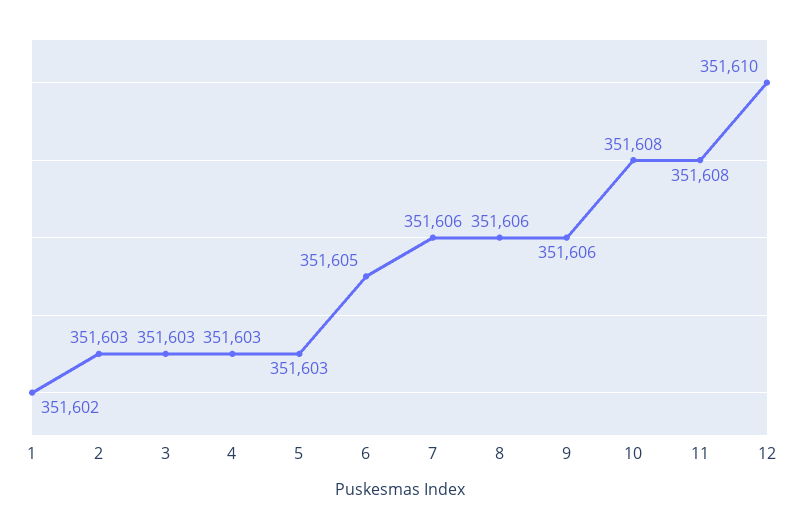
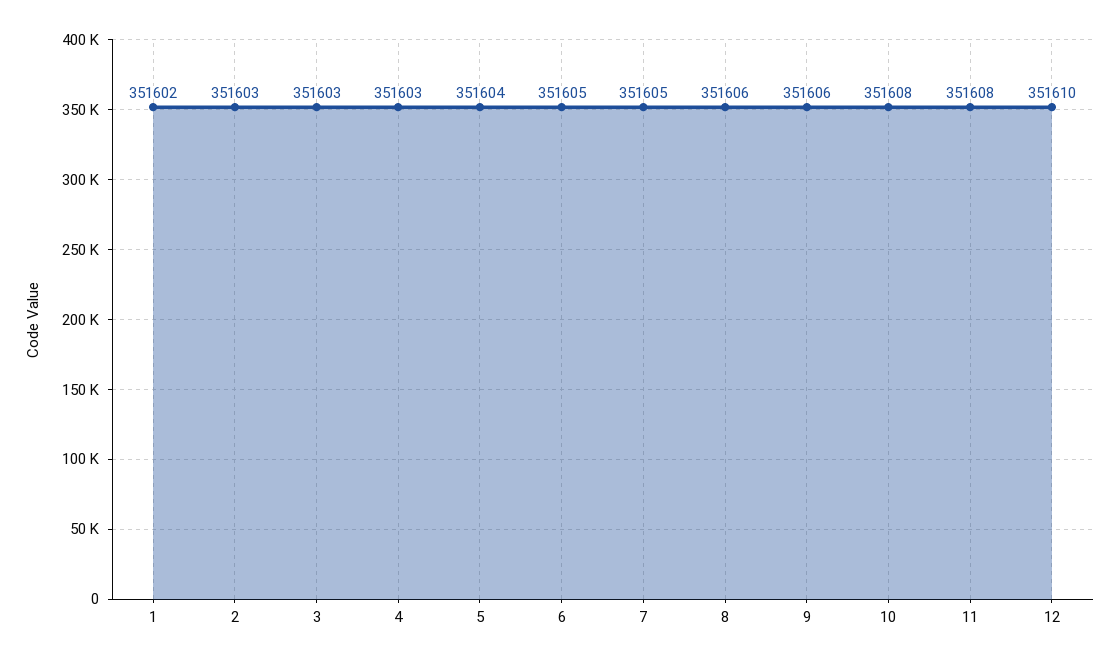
  {
    "1": 351602,
    "2": 351603,
    "3": 351603,
    "4": 351603,
-   "5": 351603,
+   "5": 351604,
    "6": 351605,
-   "7": 351606,
+   "7": 351605,
    "8": 351606,
    "9": 351606,
    "10": 351608,
    "11": 351608,
    "12": 351610
  }

